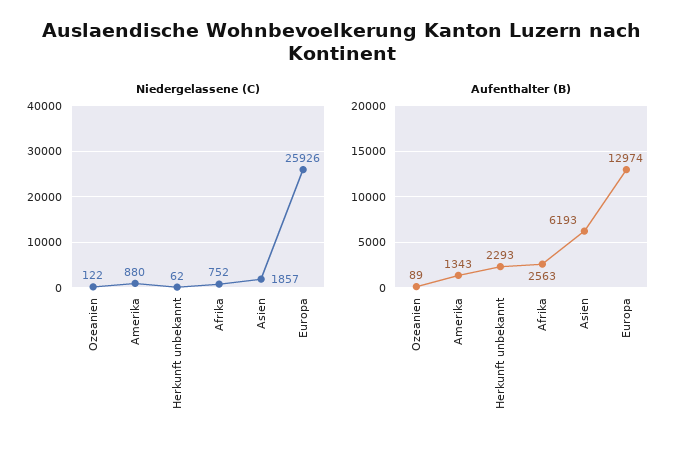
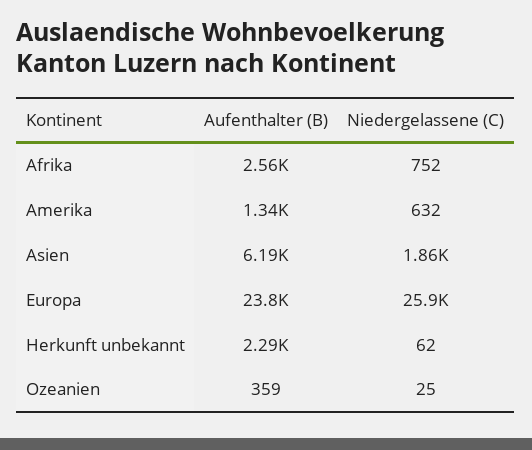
  {
    "Niedergelassene (C)": {
-     "Ozeanien": 122,
+     "Ozeanien": 25,
-     "Amerika": 880,
+     "Amerika": 632,
      "Herkunft unbekannt": 62,
      "Afrika": 752,
      "Asien": 1857,
      "Europa": 25926
    },
    "Aufenthalter (B)": {
-     "Ozeanien": 89,
+     "Ozeanien": 359,
      "Amerika": 1343,
      "Herkunft unbekannt": 2293,
      "Afrika": 2563,
      "Asien": 6193,
-     "Europa": 12974
+     "Europa": 23800
    }
  }

